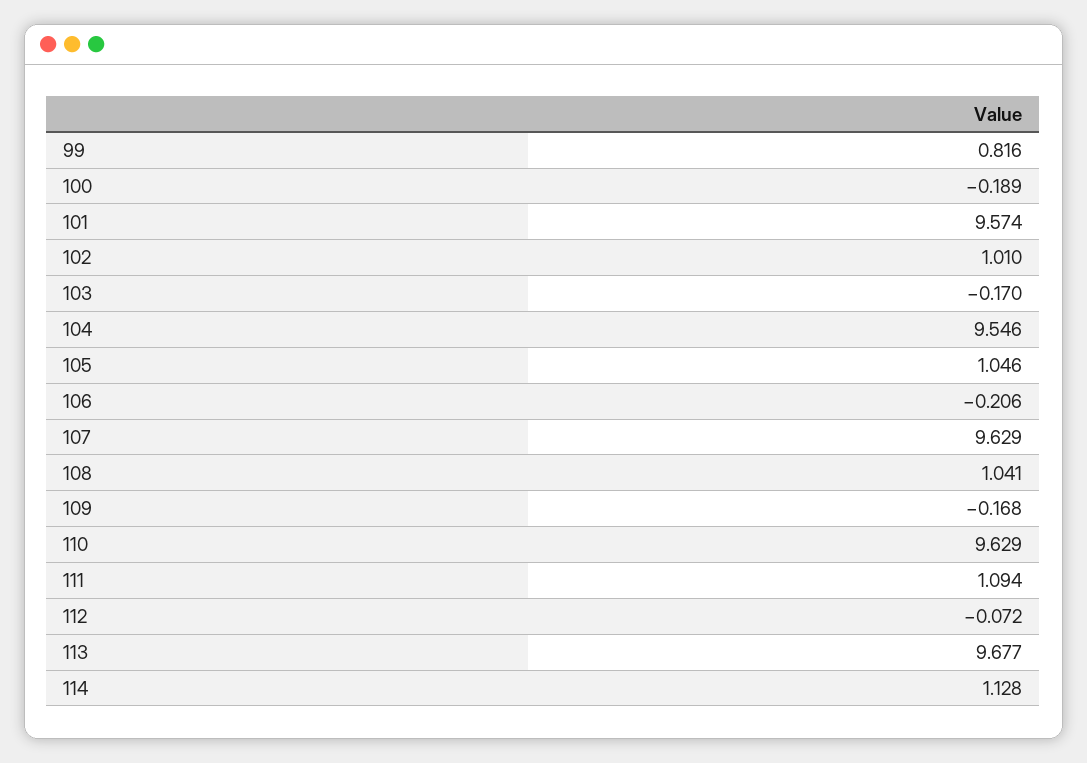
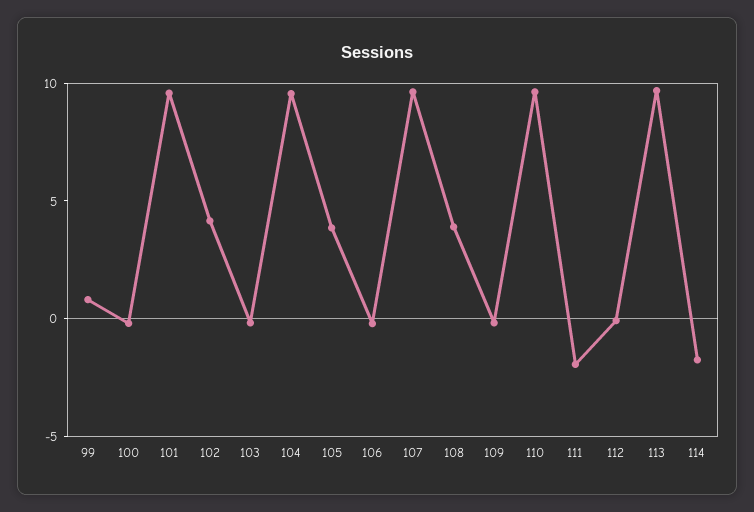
  {
    "99": 0.816,
    "100": -0.189,
    "101": 9.574,
-   "102": 1.01,
+   "102": 4,
    "103": -0.17,
    "104": 9.546,
-   "105": 1.046,
+   "105": 4,
    "106": -0.206,
    "107": 9.629,
-   "108": 1.041,
+   "108": 4,
    "109": -0.168,
    "110": 9.629,
-   "111": 1.094,
+   "111": -2,
    "112": -0.072,
    "113": 9.677,
-   "114": 1.128
+   "114": -2
  }

